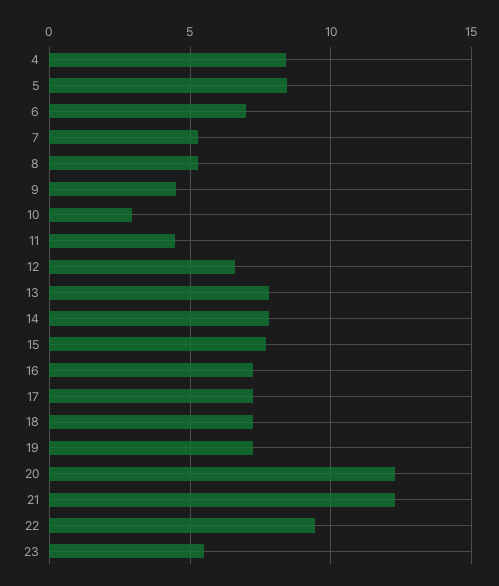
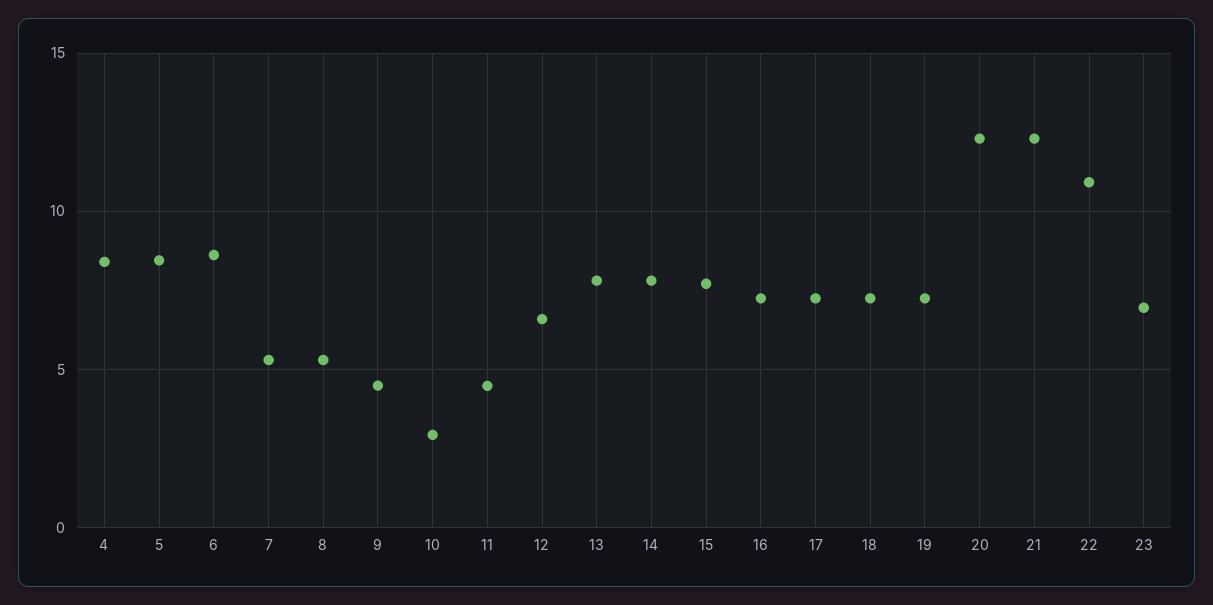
  {
    "4": 8.5,
    "5": 8.5,
-   "6": 7,
+   "6": 8.5,
    "7": 5.5,
    "8": 5.5,
    "9": 4.5,
    "10": 3,
    "11": 4.5,
    "12": 6.5,
    "13": 8,
    "14": 8,
    "15": 7.5,
    "16": 7.5,
    "17": 7.5,
    "18": 7.5,
    "19": 7.5,
    "20": 12.5,
    "21": 12.5,
-   "22": 9.5,
+   "22": 11,
-   "23": 5.5
+   "23": 7
  }

